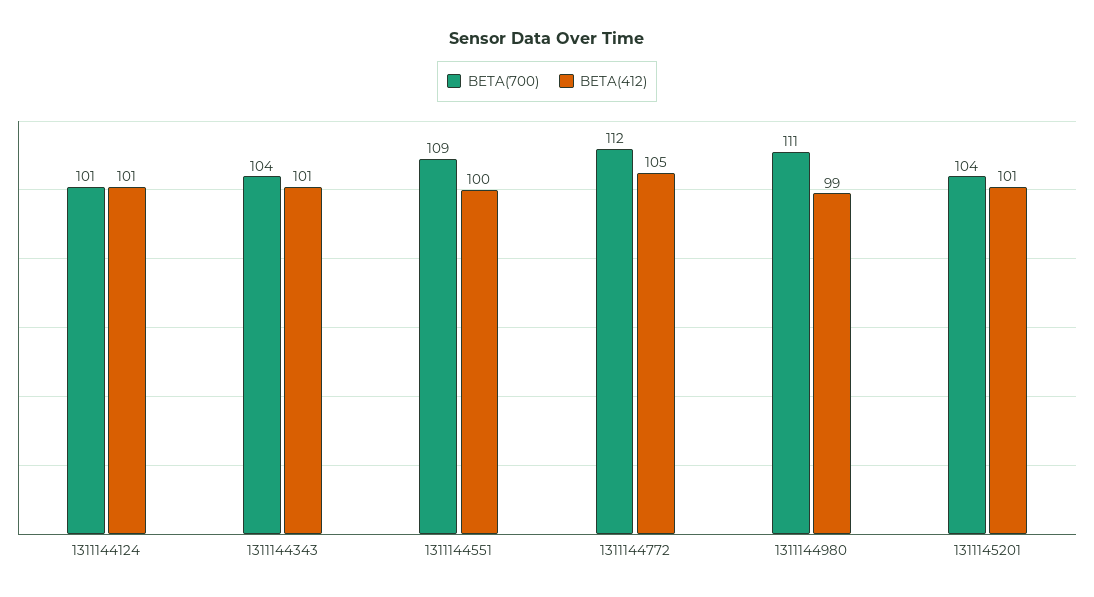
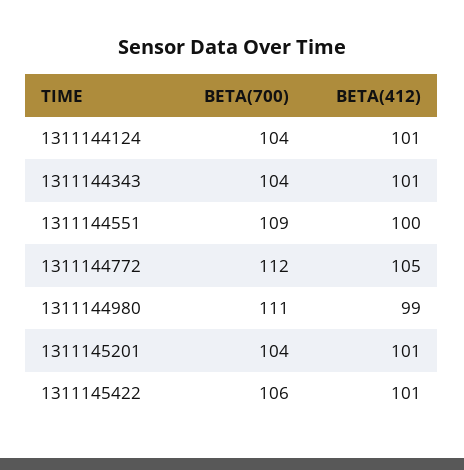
  {
    "BETA(700)": {
-     "1311144124": 101,
+     "1311144124": 104,
      "1311144343": 104,
      "1311144551": 109,
      "1311144772": 112,
      "1311144980": 111,
-     "1311145201": 104
+     "1311145201": 104,
+     "1311145422": 106
    },
    "BETA(412)": {
      "1311144124": 101,
      "1311144343": 101,
      "1311144551": 100,
      "1311144772": 105,
      "1311144980": 99,
-     "1311145201": 101
+     "1311145201": 101,
+     "1311145422": 101
    }
  }

